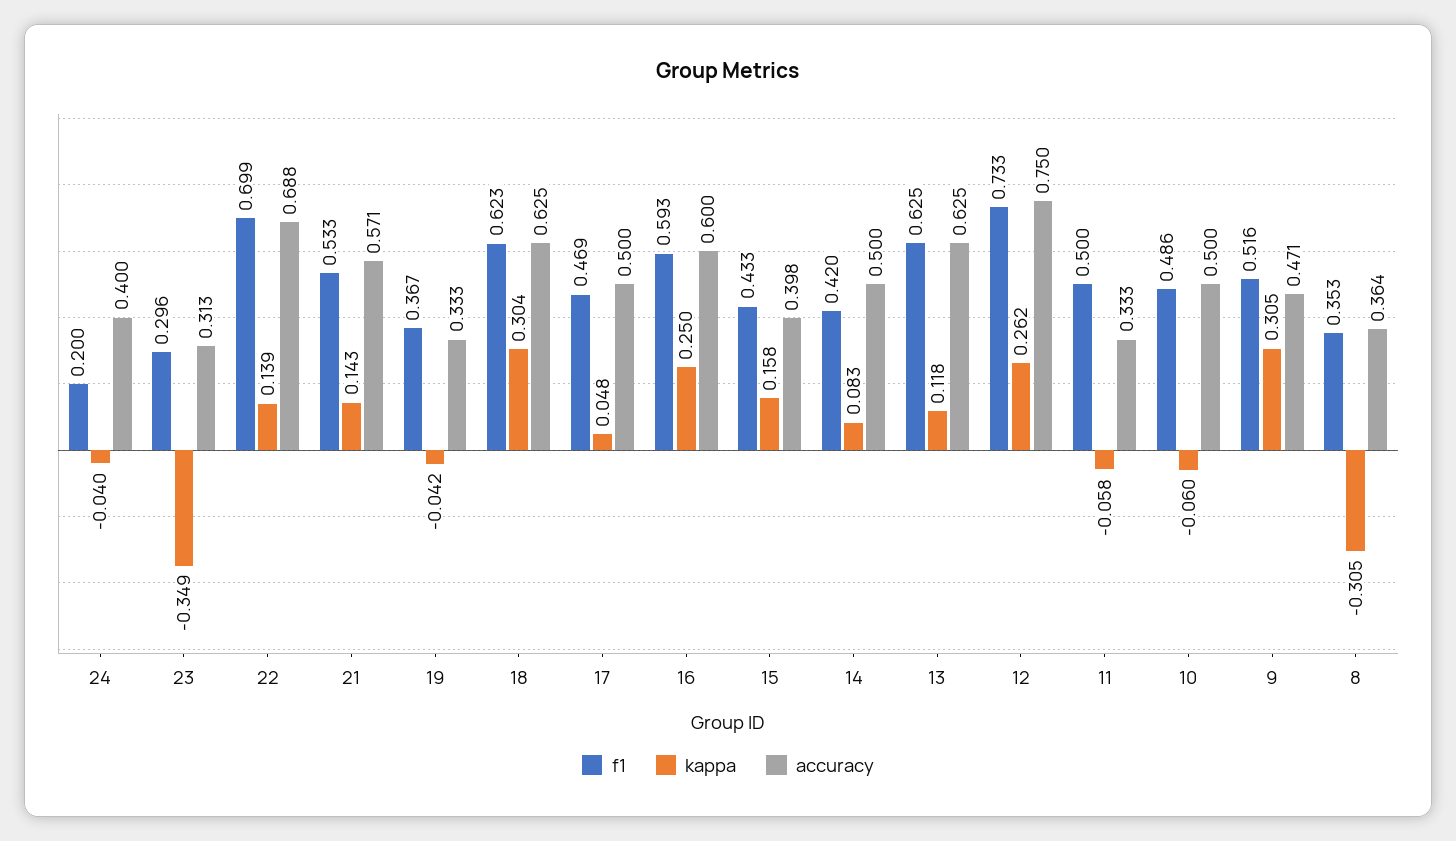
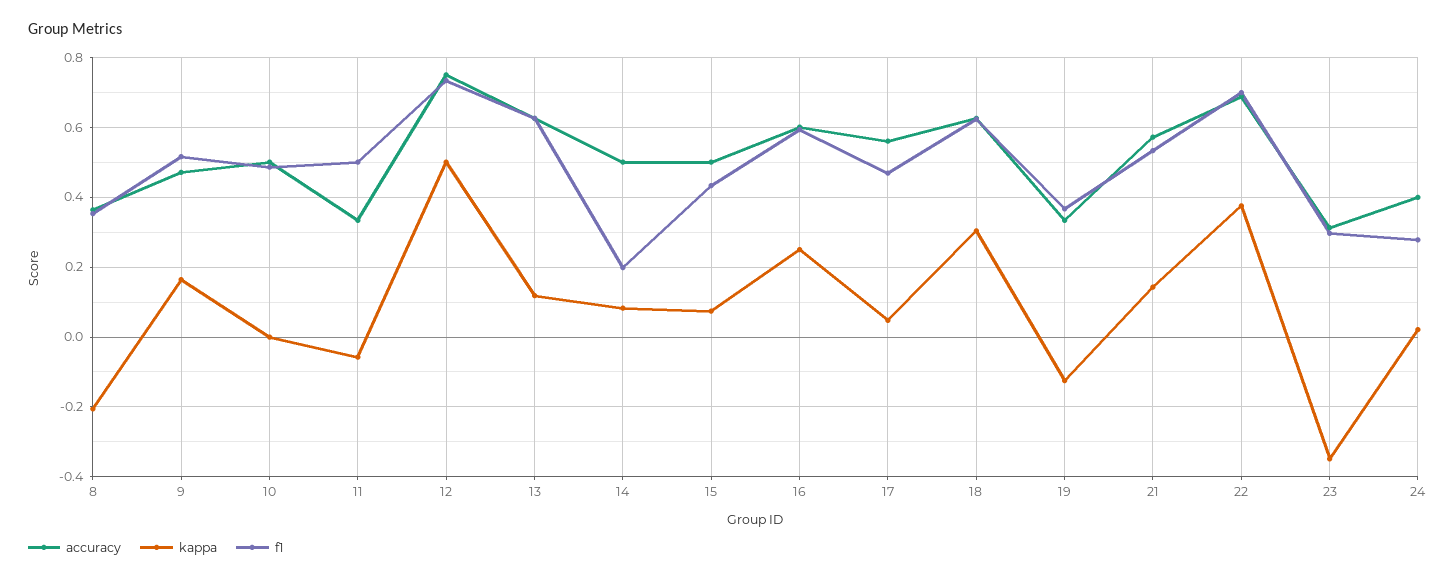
  {
    "f1": {
-     "24": 0.2,
+     "24": 0.28,
      "23": 0.296,
      "22": 0.699,
      "21": 0.533,
      "19": 0.367,
      "18": 0.623,
      "17": 0.469,
      "16": 0.593,
      "15": 0.433,
-     "14": 0.42,
+     "14": 0.2,
      "13": 0.625,
      "12": 0.733,
      "11": 0.5,
      "10": 0.486,
      "9": 0.516,
      "8": 0.353
    },
    "kappa": {
-     "24": -0.04,
+     "24": 0.02,
      "23": -0.349,
-     "22": 0.139,
+     "22": 0.38,
      "21": 0.143,
-     "19": -0.042,
+     "19": -0.12,
      "18": 0.304,
      "17": 0.048,
      "16": 0.25,
-     "15": 0.158,
+     "15": 0.08,
      "14": 0.083,
      "13": 0.118,
-     "12": 0.262,
+     "12": 0.5,
      "11": -0.058,
-     "10": -0.06,
+     "10": 0,
-     "9": 0.305,
+     "9": 0.16,
-     "8": -0.305
+     "8": -0.2
    },
    "accuracy": {
      "24": 0.4,
      "23": 0.313,
      "22": 0.688,
      "21": 0.571,
      "19": 0.333,
      "18": 0.625,
-     "17": 0.5,
+     "17": 0.56,
      "16": 0.6,
-     "15": 0.398,
+     "15": 0.5,
      "14": 0.5,
      "13": 0.625,
      "12": 0.75,
      "11": 0.333,
      "10": 0.5,
      "9": 0.471,
      "8": 0.364
    }
  }

